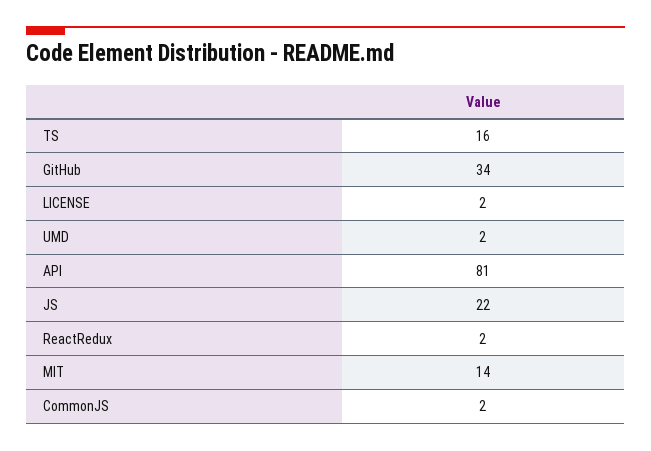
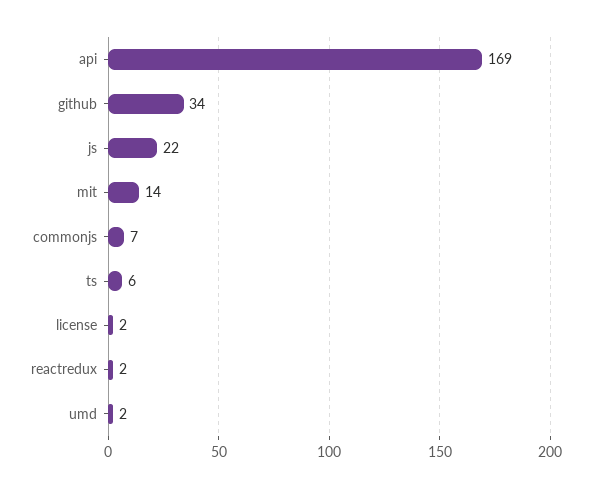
  {
-   "TS": 16,
+   "TS": 6,
    "GitHub": 34,
    "LICENSE": 2,
    "UMD": 2,
-   "API": 81,
+   "API": 169,
    "JS": 22,
    "ReactRedux": 2,
    "MIT": 14,
-   "CommonJS": 2
+   "CommonJS": 7
  }

